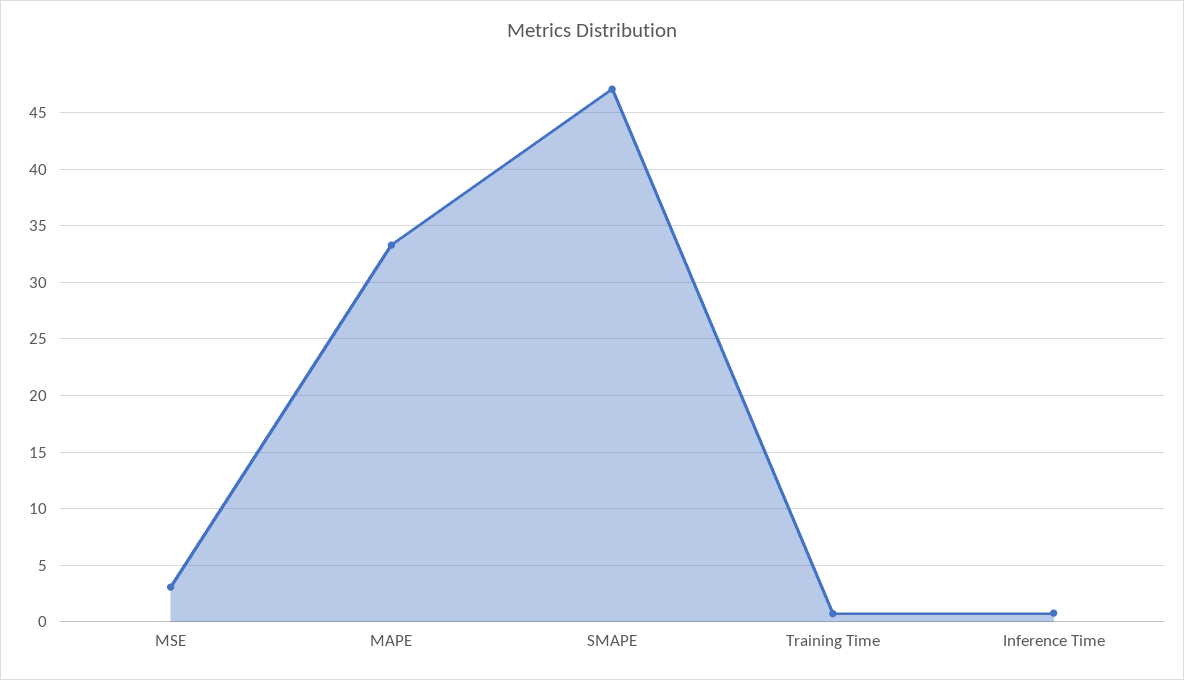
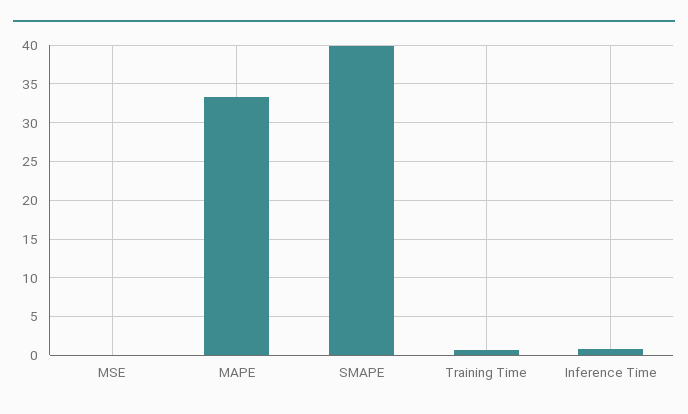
  {
-   "MSE": 3,
+   "MSE": 0,
    "MAPE": 33,
-   "SMAPE": 47,
+   "SMAPE": 40,
    "Training Time": 1,
    "Inference Time": 1
  }

